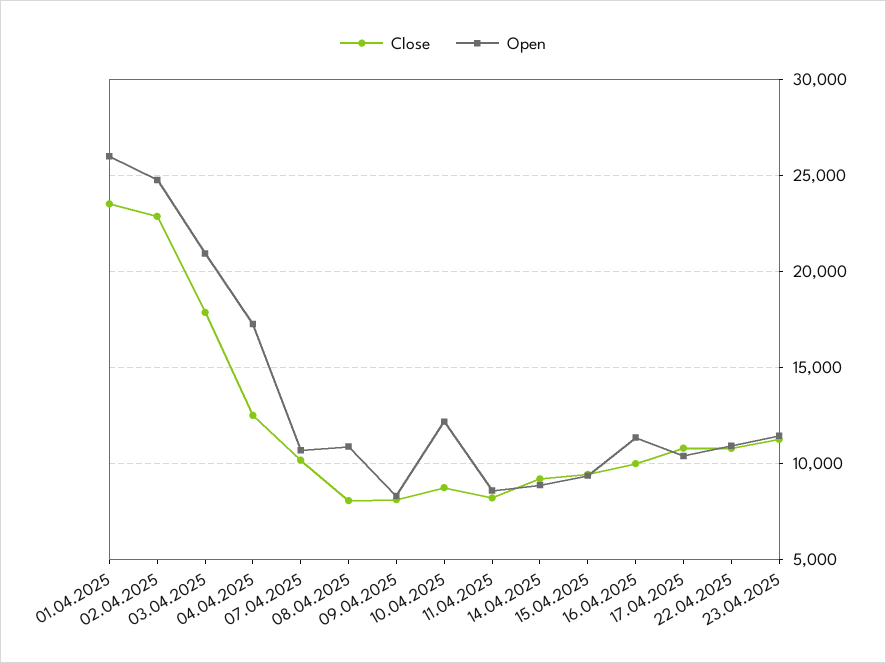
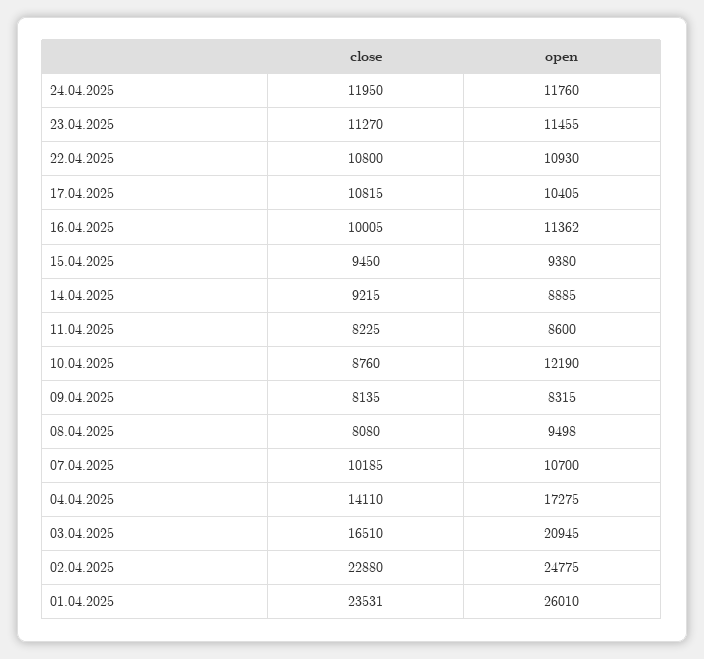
  {
    "Close": {
      "01.04.2025": 23531,
      "02.04.2025": 22880,
-     "03.04.2025": 18000,
+     "03.04.2025": 16510,
-     "04.04.2025": 12500,
+     "04.04.2025": 14110,
      "07.04.2025": 10185,
      "08.04.2025": 8080,
      "09.04.2025": 8135,
      "10.04.2025": 8760,
      "11.04.2025": 8225,
      "14.04.2025": 9215,
      "15.04.2025": 9450,
      "16.04.2025": 10005,
      "17.04.2025": 10815,
      "22.04.2025": 10800,
-     "23.04.2025": 11270
+     "23.04.2025": 11270,
+     "24.04.2025": 11950
    },
    "Open": {
      "01.04.2025": 26010,
      "02.04.2025": 24775,
      "03.04.2025": 20945,
      "04.04.2025": 17275,
      "07.04.2025": 10700,
-     "08.04.2025": 11000,
+     "08.04.2025": 9498,
      "09.04.2025": 8315,
      "10.04.2025": 12190,
      "11.04.2025": 8600,
      "14.04.2025": 8885,
      "15.04.2025": 9380,
      "16.04.2025": 11362,
      "17.04.2025": 10405,
      "22.04.2025": 10930,
-     "23.04.2025": 11455
+     "23.04.2025": 11455,
+     "24.04.2025": 11760
    }
  }

